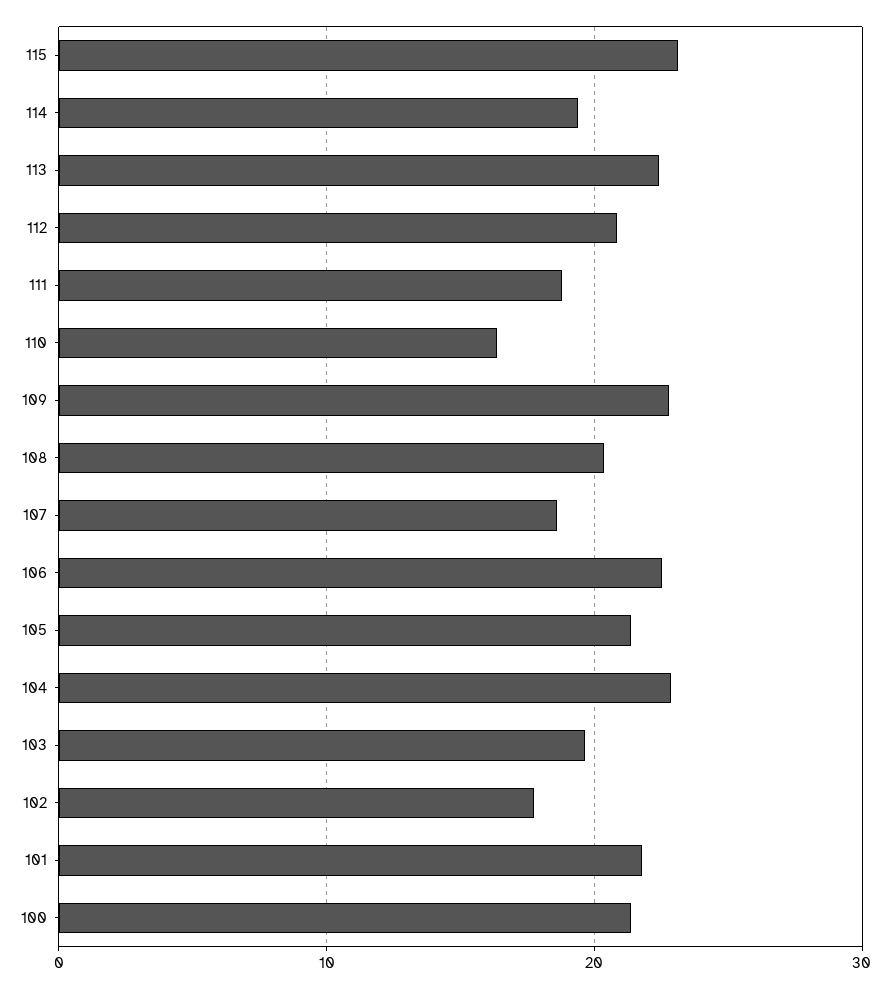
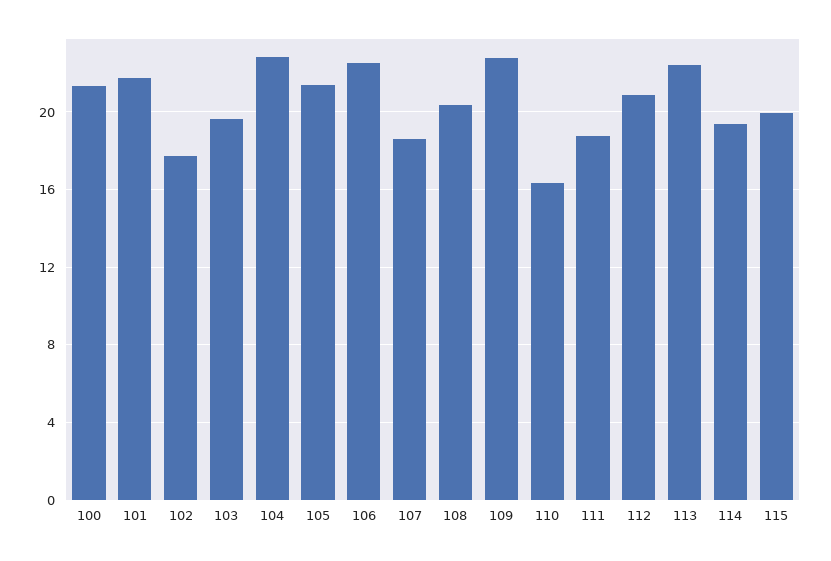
  {
-   "115": 23,
+   "115": 20,
    "114": 19.5,
    "113": 22.5,
    "112": 21,
    "111": 19,
    "110": 16.5,
    "109": 23,
    "108": 20.5,
    "107": 18.5,
    "106": 22.5,
    "105": 21.5,
    "104": 23,
    "103": 19.5,
    "102": 18,
    "101": 22,
    "100": 21.5
  }

